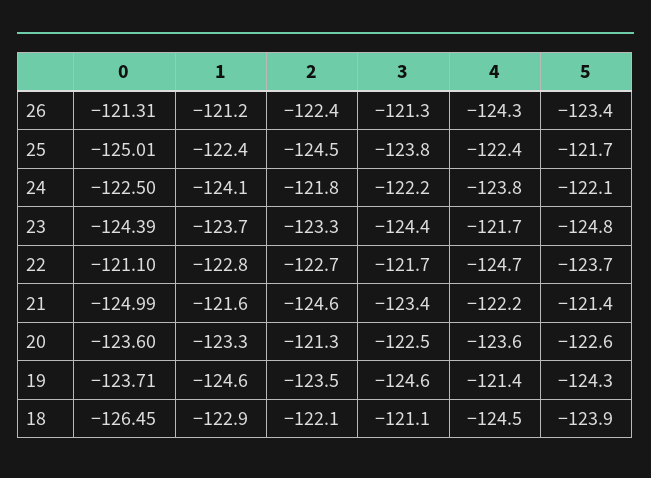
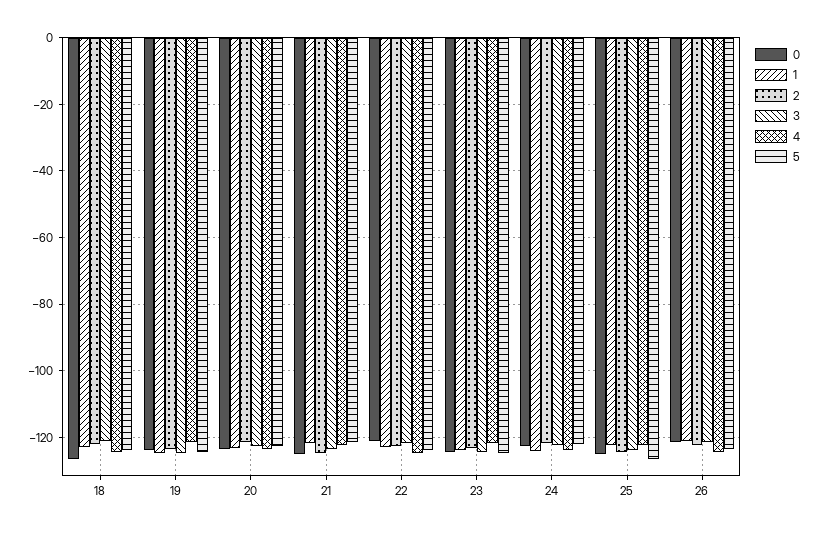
  {
    "0": {
      "26": -121.31,
      "25": -125.01,
      "24": -122.5,
      "23": -124.39,
      "22": -121.1,
      "21": -124.99,
      "20": -123.6,
      "19": -123.71,
      "18": -126.45
    },
    "1": {
      "26": -121.2,
      "25": -122.4,
      "24": -124.1,
      "23": -123.7,
      "22": -122.8,
      "21": -121.6,
      "20": -123.3,
      "19": -124.6,
      "18": -122.9
    },
    "2": {
      "26": -122.4,
      "25": -124.5,
      "24": -121.8,
      "23": -123.3,
      "22": -122.7,
      "21": -124.6,
      "20": -121.3,
      "19": -123.5,
      "18": -122.1
    },
    "3": {
      "26": -121.3,
      "25": -123.8,
      "24": -122.2,
      "23": -124.4,
      "22": -121.7,
      "21": -123.4,
      "20": -122.5,
      "19": -124.6,
      "18": -121.1
    },
    "4": {
      "26": -124.3,
      "25": -122.4,
      "24": -123.8,
      "23": -121.7,
      "22": -124.7,
      "21": -122.2,
      "20": -123.6,
      "19": -121.4,
      "18": -124.5
    },
    "5": {
      "26": -123.4,
-     "25": -121.7,
+     "25": -126,
      "24": -122.1,
      "23": -124.8,
      "22": -123.7,
      "21": -121.4,
      "20": -122.6,
      "19": -124.3,
      "18": -123.9
    }
  }

